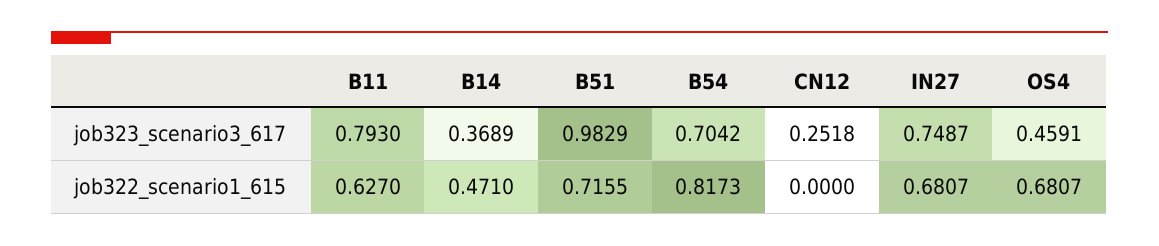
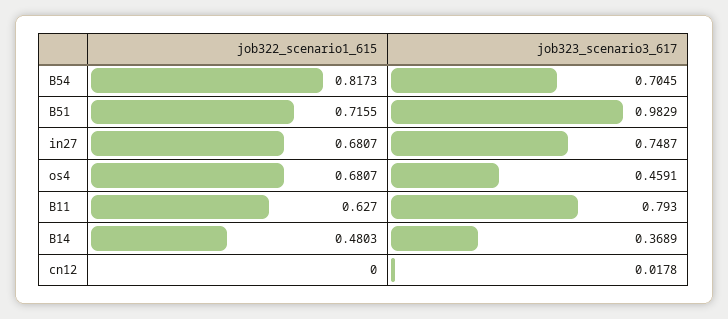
  {
    "B11": {
      "job323_scenario3_617": 0.793,
      "job322_scenario1_615": 0.627
    },
    "B14": {
      "job323_scenario3_617": 0.3689,
-     "job322_scenario1_615": 0.471
+     "job322_scenario1_615": 0.4803
    },
    "B51": {
      "job323_scenario3_617": 0.9829,
      "job322_scenario1_615": 0.7155
    },
    "B54": {
-     "job323_scenario3_617": 0.7042,
+     "job323_scenario3_617": 0.7045,
      "job322_scenario1_615": 0.8173
    },
    "CN12": {
-     "job323_scenario3_617": 0.2518,
+     "job323_scenario3_617": 0.0178,
      "job322_scenario1_615": 0
    },
    "IN27": {
      "job323_scenario3_617": 0.7487,
      "job322_scenario1_615": 0.6807
    },
    "OS4": {
      "job323_scenario3_617": 0.4591,
      "job322_scenario1_615": 0.6807
    }
  }

